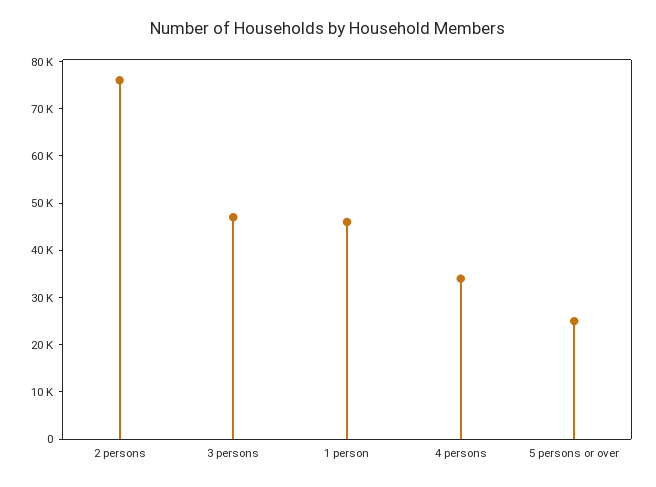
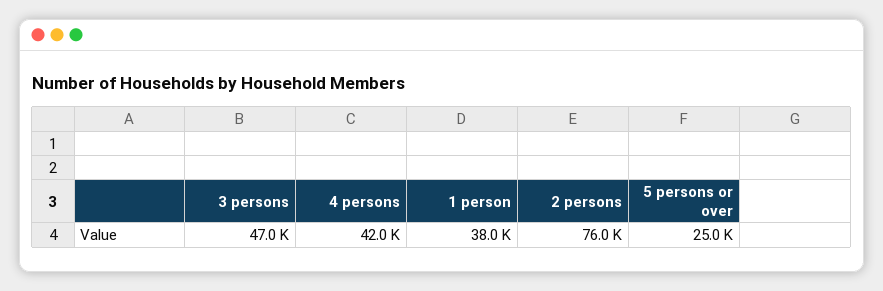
  {
    "2 persons": 76000,
    "3 persons": 47000,
-   "1 person": 46000,
+   "1 person": 38000,
-   "4 persons": 34000,
+   "4 persons": 42000,
    "5 persons or over": 25000
  }

